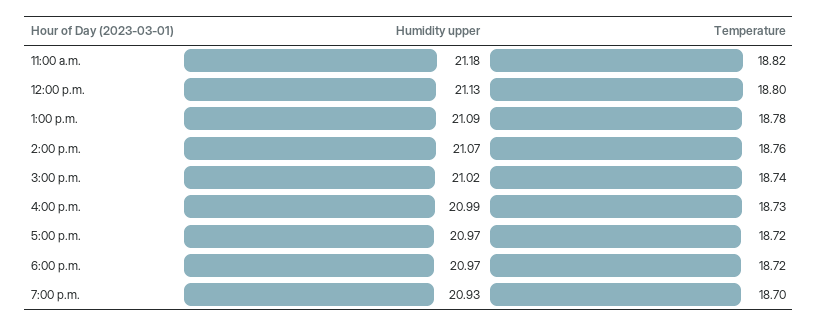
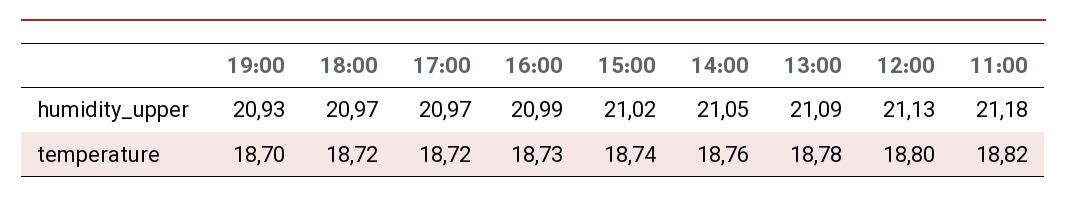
  {
    "Humidity upper": {
      "11:00 a.m.": 21.18,
      "12:00 p.m.": 21.13,
      "1:00 p.m.": 21.09,
-     "2:00 p.m.": 21.07,
+     "2:00 p.m.": 21.05,
      "3:00 p.m.": 21.02,
      "4:00 p.m.": 20.99,
      "5:00 p.m.": 20.97,
      "6:00 p.m.": 20.97,
      "7:00 p.m.": 20.93
    },
    "Temperature": {
      "11:00 a.m.": 18.82,
      "12:00 p.m.": 18.8,
      "1:00 p.m.": 18.78,
      "2:00 p.m.": 18.76,
      "3:00 p.m.": 18.74,
      "4:00 p.m.": 18.73,
      "5:00 p.m.": 18.72,
      "6:00 p.m.": 18.72,
      "7:00 p.m.": 18.7
    }
  }

